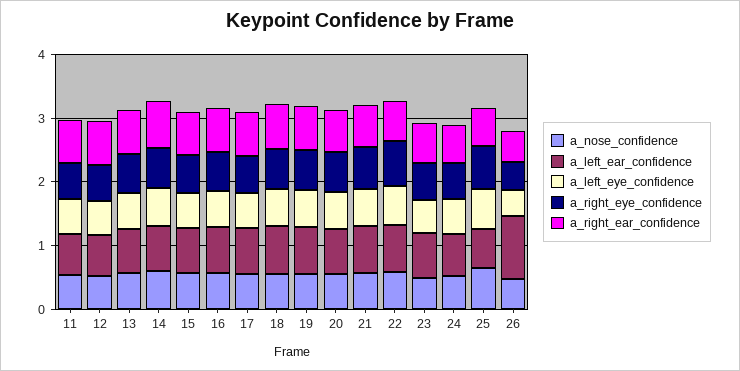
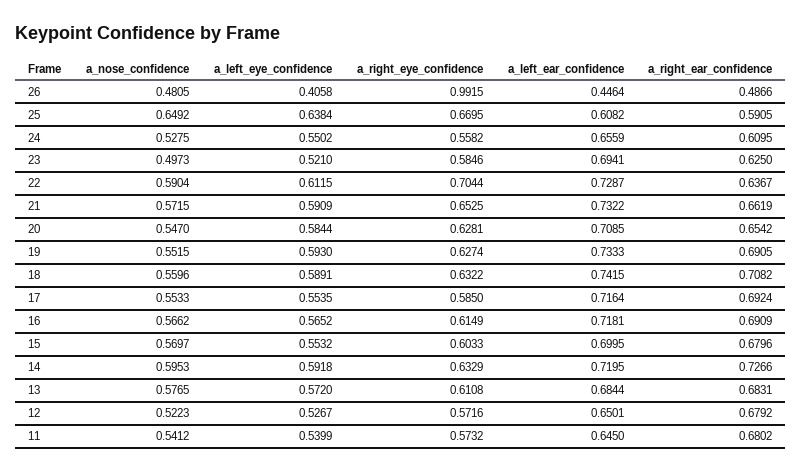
  {
    "a_nose_confidence": {
      "11": 0.5412,
      "12": 0.5223,
      "13": 0.5765,
      "14": 0.5953,
      "15": 0.5697,
      "16": 0.5662,
      "17": 0.5533,
      "18": 0.5596,
      "19": 0.5515,
      "20": 0.547,
      "21": 0.5715,
      "22": 0.5904,
      "23": 0.4973,
      "24": 0.5275,
      "25": 0.6492,
      "26": 0.4805
    },
    "a_left_ear_confidence": {
      "11": 0.645,
      "12": 0.6501,
      "13": 0.6844,
      "14": 0.7195,
      "15": 0.6995,
      "16": 0.7181,
      "17": 0.7164,
      "18": 0.7415,
      "19": 0.7333,
      "20": 0.7085,
      "21": 0.7322,
      "22": 0.7287,
      "23": 0.6941,
      "24": 0.6559,
      "25": 0.6082,
-     "26": 1
+     "26": 0.4464
    },
    "a_left_eye_confidence": {
      "11": 0.5399,
      "12": 0.5267,
      "13": 0.572,
      "14": 0.5918,
      "15": 0.5532,
      "16": 0.5652,
      "17": 0.5535,
      "18": 0.5891,
      "19": 0.593,
      "20": 0.5844,
      "21": 0.5909,
      "22": 0.6115,
      "23": 0.521,
      "24": 0.5502,
      "25": 0.6384,
      "26": 0.4058
    },
    "a_right_eye_confidence": {
      "11": 0.5732,
      "12": 0.5716,
      "13": 0.6108,
      "14": 0.6329,
      "15": 0.6033,
      "16": 0.6149,
      "17": 0.585,
      "18": 0.6322,
      "19": 0.6274,
      "20": 0.6281,
      "21": 0.6525,
      "22": 0.7044,
      "23": 0.5846,
      "24": 0.5582,
      "25": 0.6695,
-     "26": 0.4
+     "26": 0.9915
    },
    "a_right_ear_confidence": {
      "11": 0.6802,
      "12": 0.6792,
      "13": 0.6831,
      "14": 0.7266,
      "15": 0.6796,
      "16": 0.6909,
      "17": 0.6924,
      "18": 0.7082,
      "19": 0.6905,
      "20": 0.6542,
      "21": 0.6619,
      "22": 0.6367,
      "23": 0.625,
      "24": 0.6095,
      "25": 0.5905,
      "26": 0.4866
    }
  }

